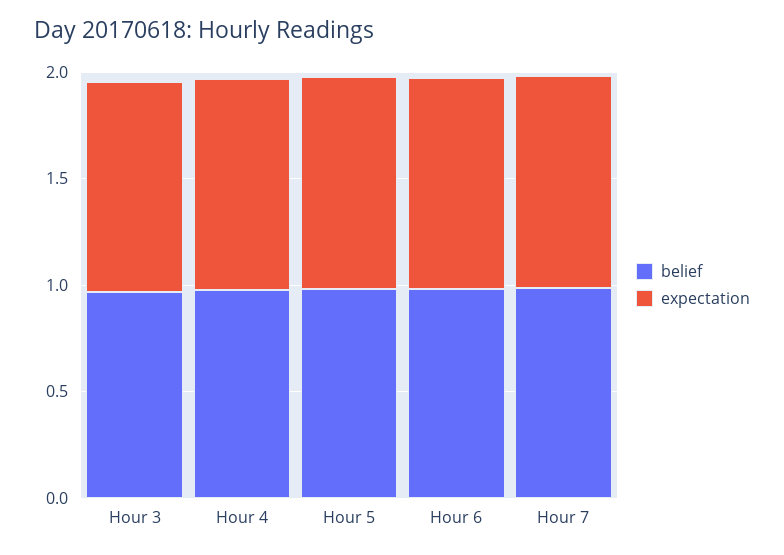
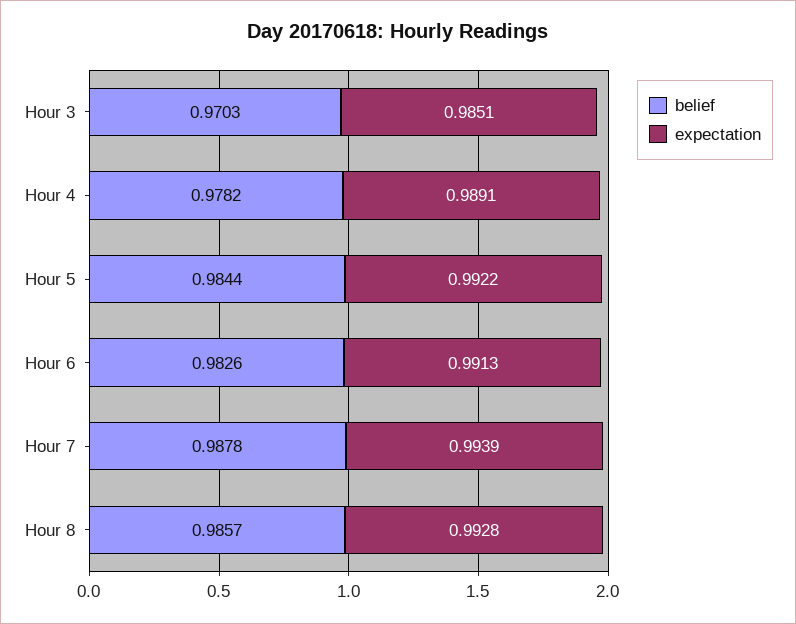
  {
    "belief": {
      "Hour 3": 0.9703,
      "Hour 4": 0.9782,
      "Hour 5": 0.9844,
      "Hour 6": 0.9826,
-     "Hour 7": 0.9878
+     "Hour 7": 0.9878,
+     "Hour 8": 0.9857
    },
    "expectation": {
      "Hour 3": 0.9851,
      "Hour 4": 0.9891,
      "Hour 5": 0.9922,
      "Hour 6": 0.9913,
-     "Hour 7": 0.9939
+     "Hour 7": 0.9939,
+     "Hour 8": 0.9928
    }
  }

